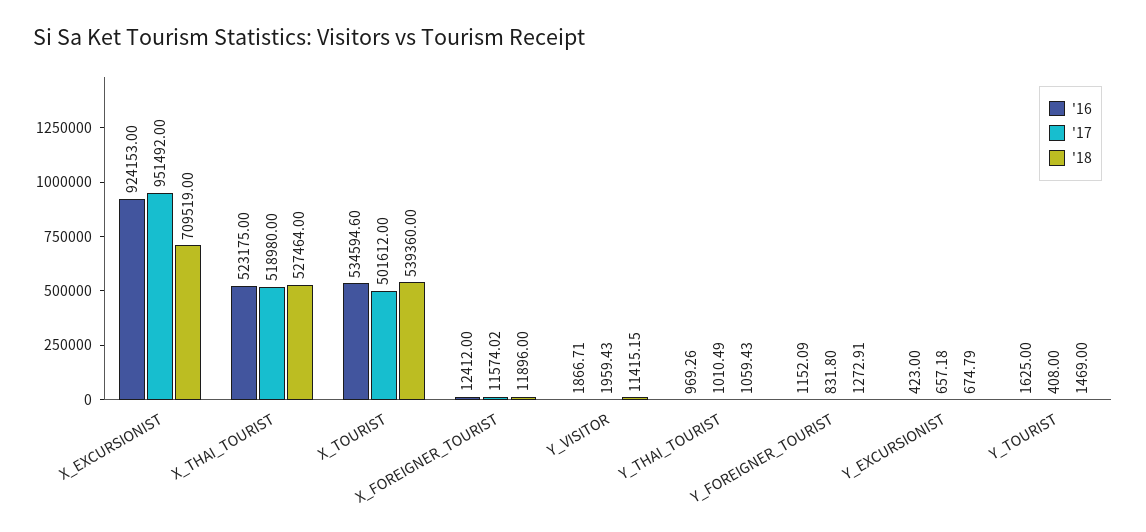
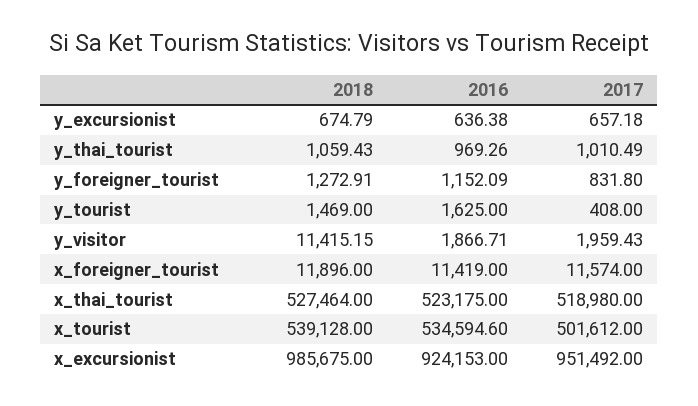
  {
    "'16": {
      "X_EXCURSIONIST": 924153,
      "X_THAI_TOURIST": 523175,
      "X_TOURIST": 534594.6,
-     "X_FOREIGNER_TOURIST": 12412,
+     "X_FOREIGNER_TOURIST": 11419,
      "Y_VISITOR": 1866.71,
      "Y_THAI_TOURIST": 969.26,
      "Y_FOREIGNER_TOURIST": 1152.09,
-     "Y_EXCURSIONIST": 423,
+     "Y_EXCURSIONIST": 636.38,
      "Y_TOURIST": 1625
    },
    "'17": {
      "X_EXCURSIONIST": 951492,
      "X_THAI_TOURIST": 518980,
      "X_TOURIST": 501612,
-     "X_FOREIGNER_TOURIST": 11574.02,
+     "X_FOREIGNER_TOURIST": 11574,
      "Y_VISITOR": 1959.43,
      "Y_THAI_TOURIST": 1010.49,
      "Y_FOREIGNER_TOURIST": 831.8,
      "Y_EXCURSIONIST": 657.18,
      "Y_TOURIST": 408
    },
    "'18": {
-     "X_EXCURSIONIST": 709519,
+     "X_EXCURSIONIST": 985675,
      "X_THAI_TOURIST": 527464,
-     "X_TOURIST": 539360,
+     "X_TOURIST": 539128,
      "X_FOREIGNER_TOURIST": 11896,
      "Y_VISITOR": 11415.15,
      "Y_THAI_TOURIST": 1059.43,
      "Y_FOREIGNER_TOURIST": 1272.91,
      "Y_EXCURSIONIST": 674.79,
      "Y_TOURIST": 1469
    }
  }

